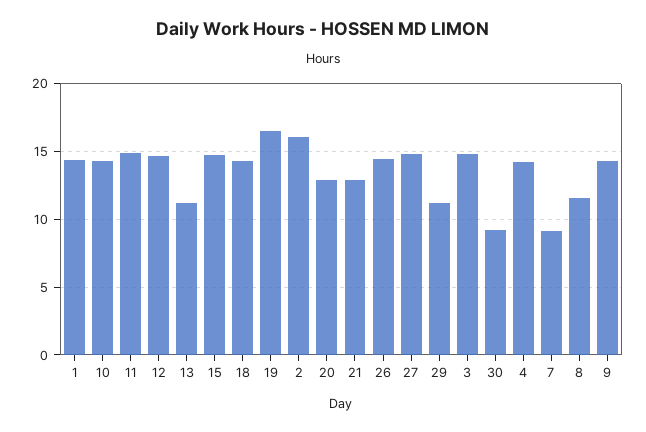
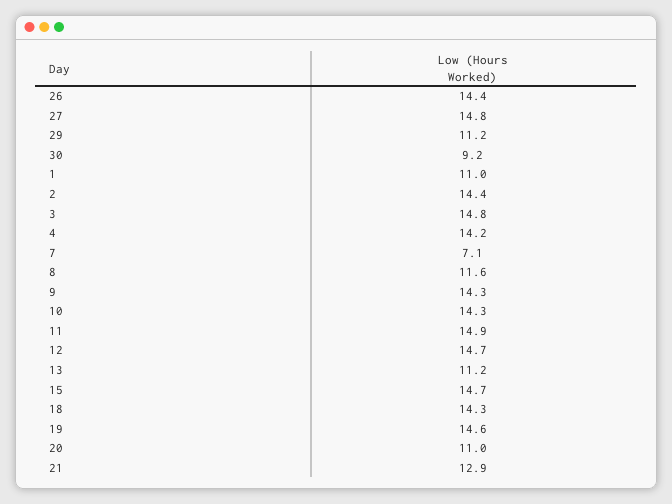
  {
-   "1": 14.5,
+   "1": 11,
    "10": 14.3,
    "11": 14.9,
    "12": 14.7,
    "13": 11.2,
    "15": 14.7,
    "18": 14.3,
-   "19": 16.5,
+   "19": 14.6,
-   "2": 16,
+   "2": 14.4,
-   "20": 13,
+   "20": 11,
    "21": 12.9,
    "26": 14.4,
    "27": 14.8,
    "29": 11.2,
    "3": 14.8,
    "30": 9.2,
    "4": 14.2,
-   "7": 9,
+   "7": 7.1,
    "8": 11.6,
    "9": 14.3
  }

